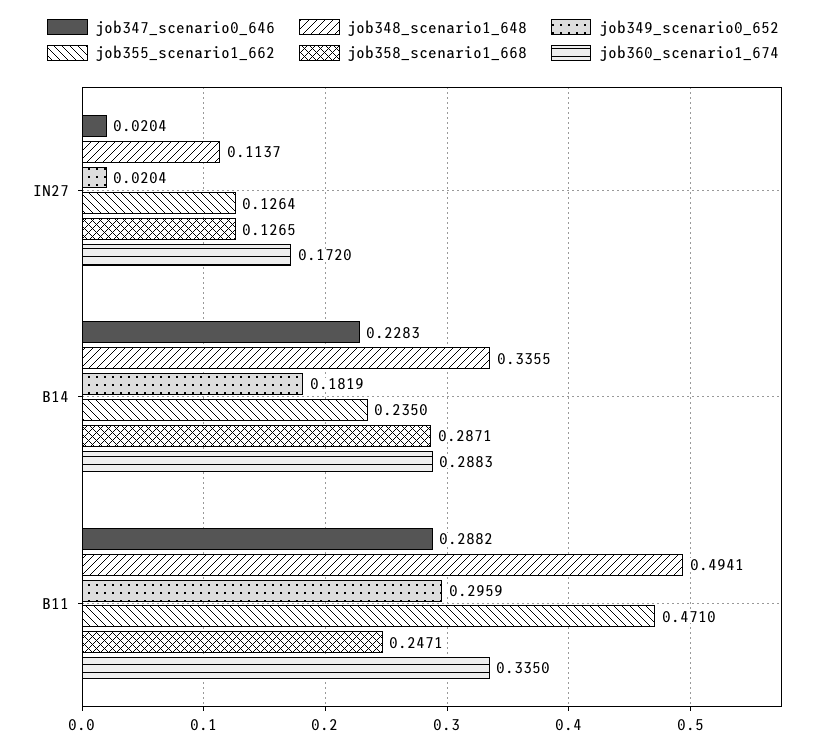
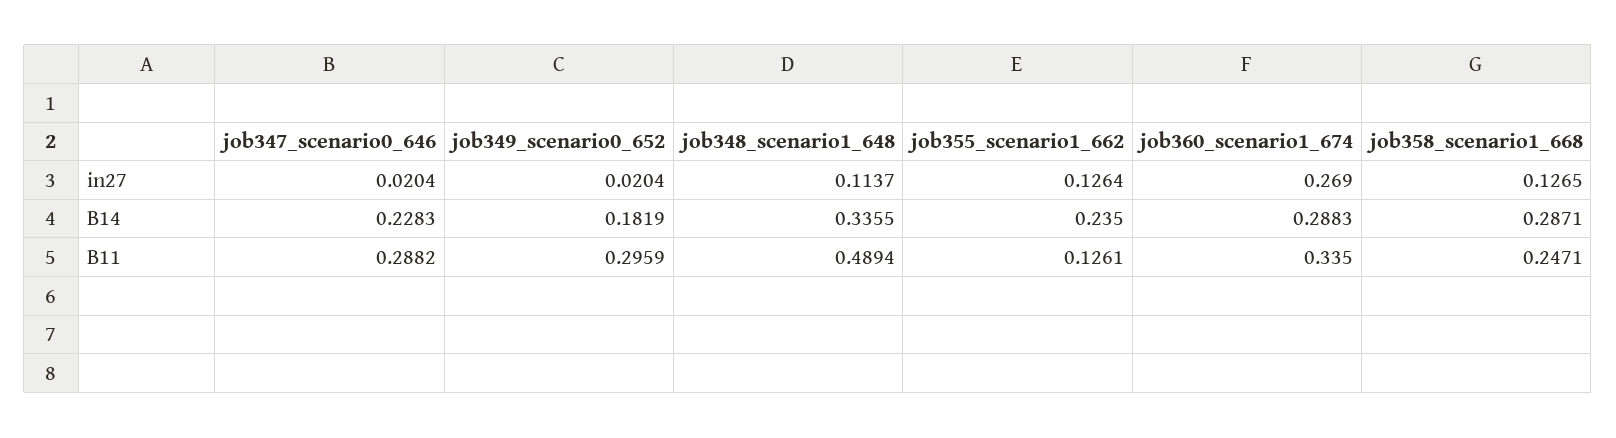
  {
    "job347_scenario0_646": {
      "IN27": 0.0204,
      "B14": 0.2283,
      "B11": 0.2882
    },
    "job348_scenario1_648": {
      "IN27": 0.1137,
      "B14": 0.3355,
-     "B11": 0.4941
+     "B11": 0.4894
    },
    "job349_scenario0_652": {
      "IN27": 0.0204,
      "B14": 0.1819,
      "B11": 0.2959
    },
    "job355_scenario1_662": {
      "IN27": 0.1264,
      "B14": 0.235,
-     "B11": 0.471
+     "B11": 0.1261
    },
    "job358_scenario1_668": {
      "IN27": 0.1265,
      "B14": 0.2871,
      "B11": 0.2471
    },
    "job360_scenario1_674": {
-     "IN27": 0.172,
+     "IN27": 0.269,
      "B14": 0.2883,
      "B11": 0.335
    }
  }

